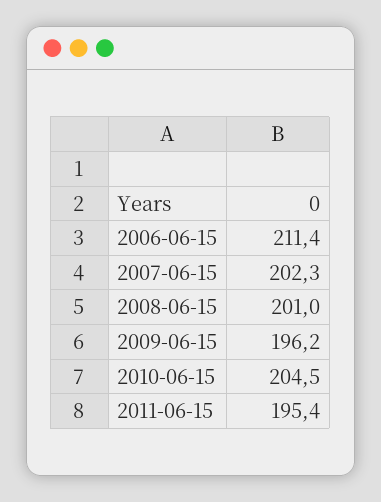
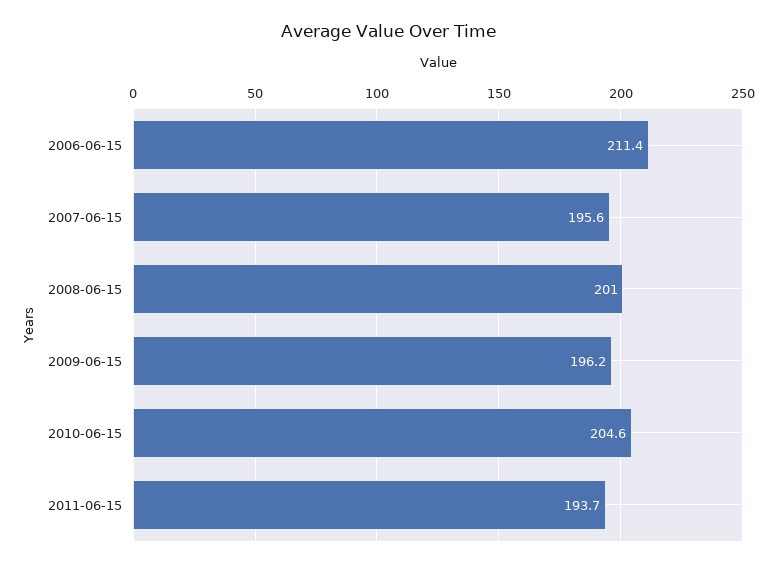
  {
    "2006-06-15": 211.4,
-   "2007-06-15": 202.3,
+   "2007-06-15": 195.6,
    "2008-06-15": 201,
    "2009-06-15": 196.2,
-   "2010-06-15": 204.5,
+   "2010-06-15": 204.6,
-   "2011-06-15": 195.4
+   "2011-06-15": 193.7
  }

